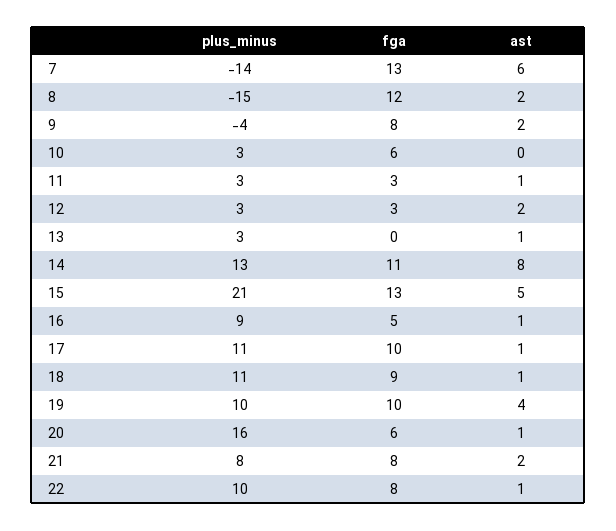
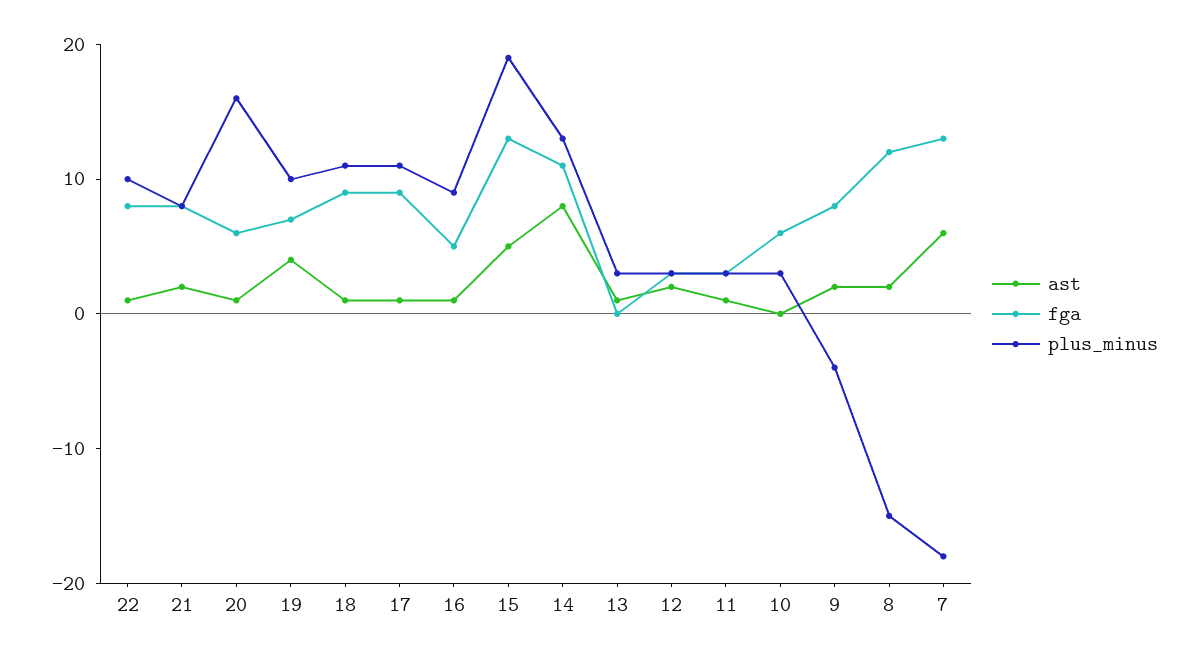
  {
    "plus_minus": {
-     "7": -14,
+     "7": -18,
      "8": -15,
      "9": -4,
      "10": 3,
      "11": 3,
      "12": 3,
      "13": 3,
      "14": 13,
-     "15": 21,
+     "15": 19,
      "16": 9,
      "17": 11,
      "18": 11,
      "19": 10,
      "20": 16,
      "21": 8,
      "22": 10
    },
    "fga": {
      "7": 13,
      "8": 12,
      "9": 8,
      "10": 6,
      "11": 3,
      "12": 3,
      "13": 0,
      "14": 11,
      "15": 13,
      "16": 5,
-     "17": 10,
+     "17": 9,
      "18": 9,
-     "19": 10,
+     "19": 7,
      "20": 6,
      "21": 8,
      "22": 8
    },
    "ast": {
      "7": 6,
      "8": 2,
      "9": 2,
      "10": 0,
      "11": 1,
      "12": 2,
      "13": 1,
      "14": 8,
      "15": 5,
      "16": 1,
      "17": 1,
      "18": 1,
      "19": 4,
      "20": 1,
      "21": 2,
      "22": 1
    }
  }

